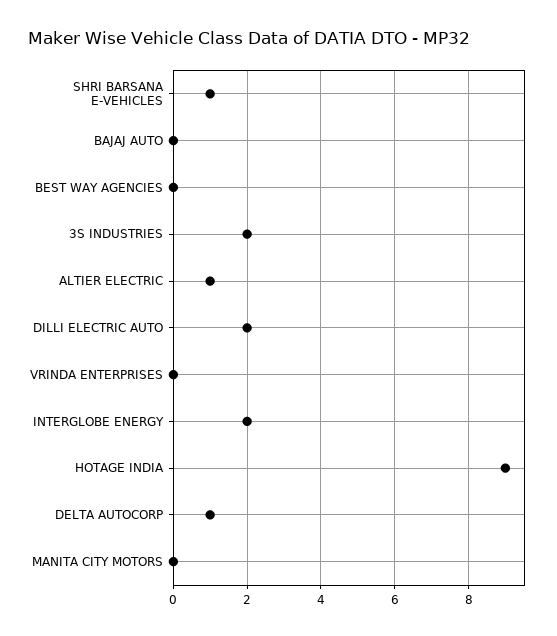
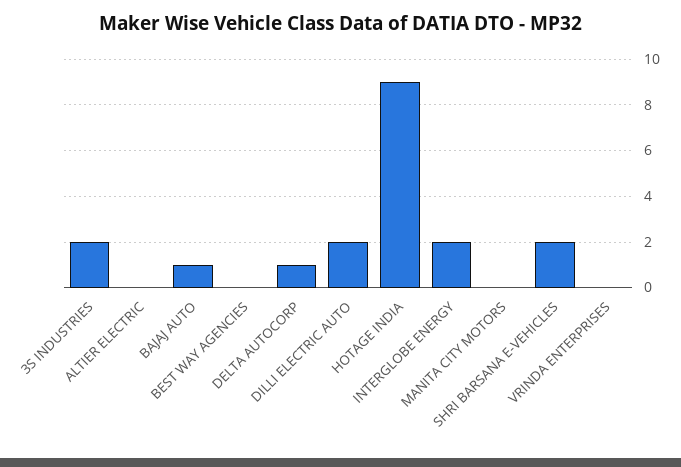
  {
-   "SHRI BARSANA E-VEHICLES": 1,
+   "SHRI BARSANA E-VEHICLES": 2,
-   "BAJAJ AUTO": 0,
+   "BAJAJ AUTO": 1,
    "BEST WAY AGENCIES": 0,
    "3S INDUSTRIES": 2,
-   "ALTIER ELECTRIC": 1,
+   "ALTIER ELECTRIC": 0,
    "DILLI ELECTRIC AUTO": 2,
    "VRINDA ENTERPRISES": 0,
    "INTERGLOBE ENERGY": 2,
    "HOTAGE INDIA": 9,
    "DELTA AUTOCORP": 1,
    "MANITA CITY MOTORS": 0
  }

